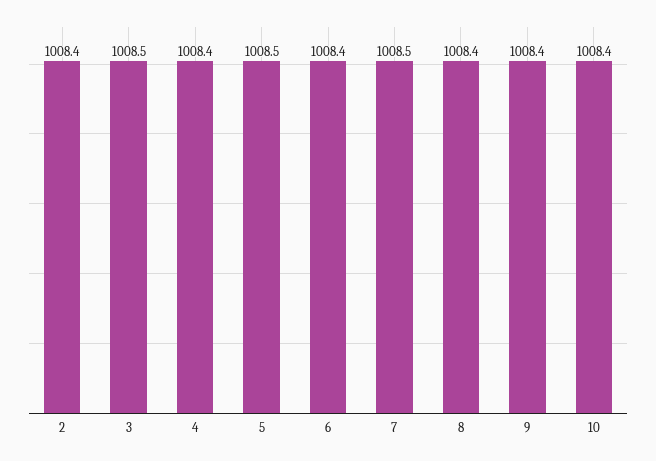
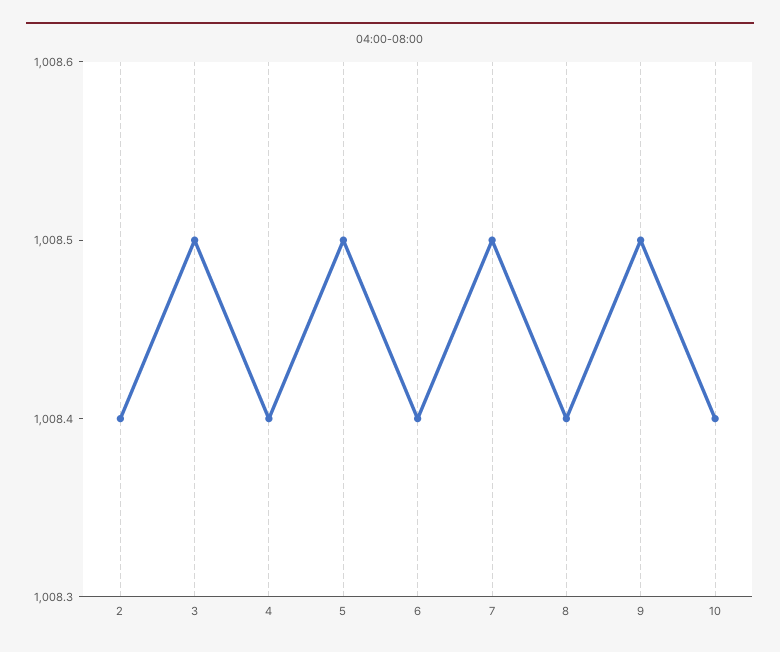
  {
    "2": 1008.4,
    "3": 1008.5,
    "4": 1008.4,
    "5": 1008.5,
    "6": 1008.4,
    "7": 1008.5,
    "8": 1008.4,
-   "9": 1008.4,
+   "9": 1008.5,
    "10": 1008.4
  }

